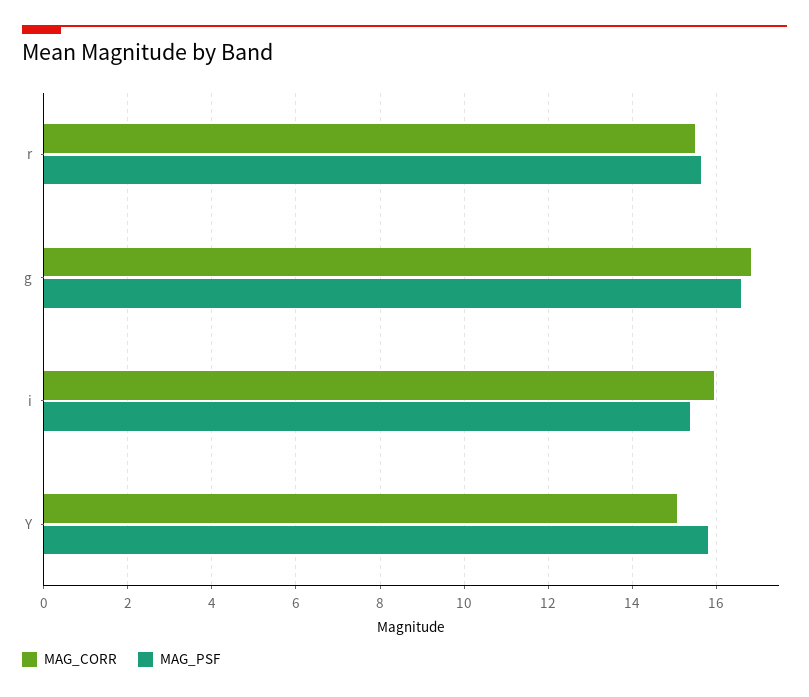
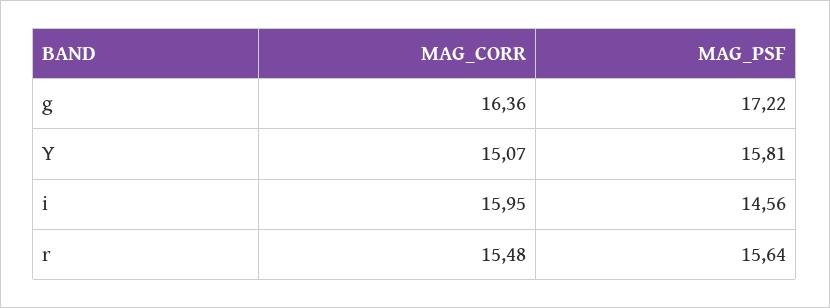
  {
    "MAG_CORR": {
      "r": 15.48,
-     "g": 16.8,
+     "g": 16.36,
      "i": 15.95,
      "Y": 15.07
    },
    "MAG_PSF": {
      "r": 15.64,
-     "g": 16.6,
+     "g": 17.22,
-     "i": 15.4,
+     "i": 14.56,
      "Y": 15.81
    }
  }

